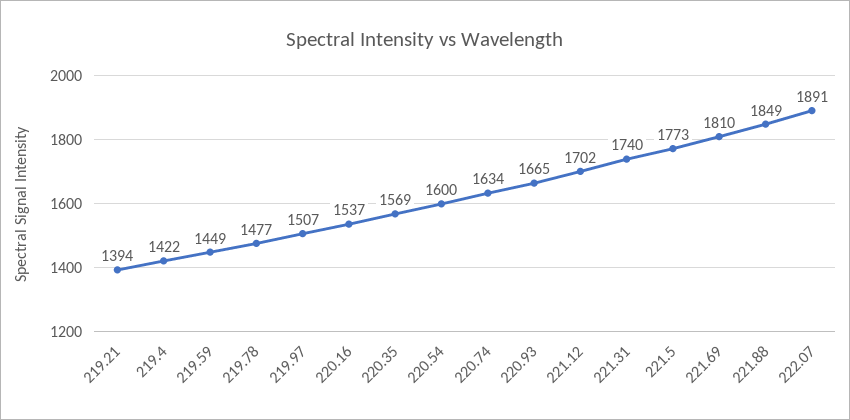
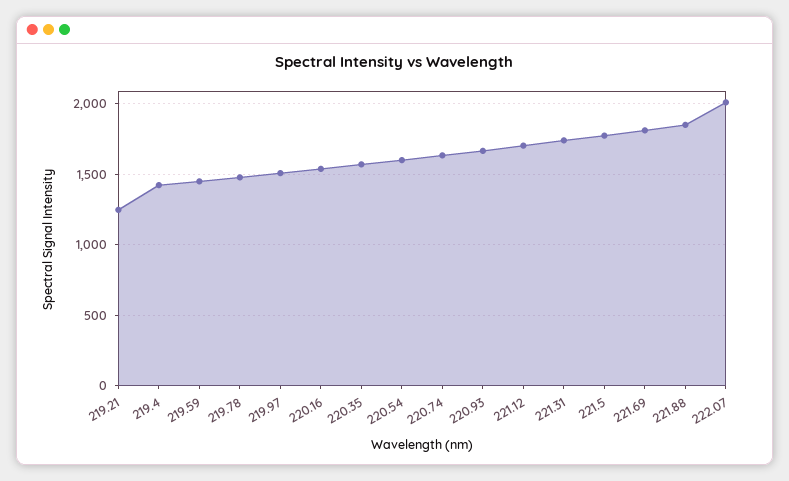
  {
-   "219.21": 1394,
+   "219.21": 1250,
    "219.4": 1422,
    "219.59": 1449,
    "219.78": 1477,
    "219.97": 1507,
    "220.16": 1537,
    "220.35": 1569,
    "220.54": 1600,
    "220.74": 1634,
    "220.93": 1665,
    "221.12": 1702,
    "221.31": 1740,
    "221.5": 1773,
    "221.69": 1810,
    "221.88": 1849,
-   "222.07": 1891
+   "222.07": 2000
  }

